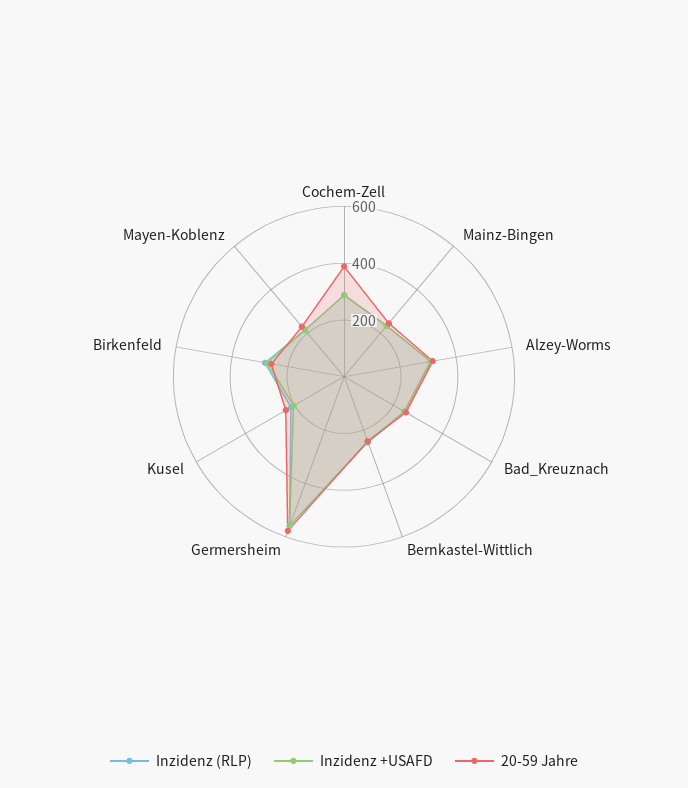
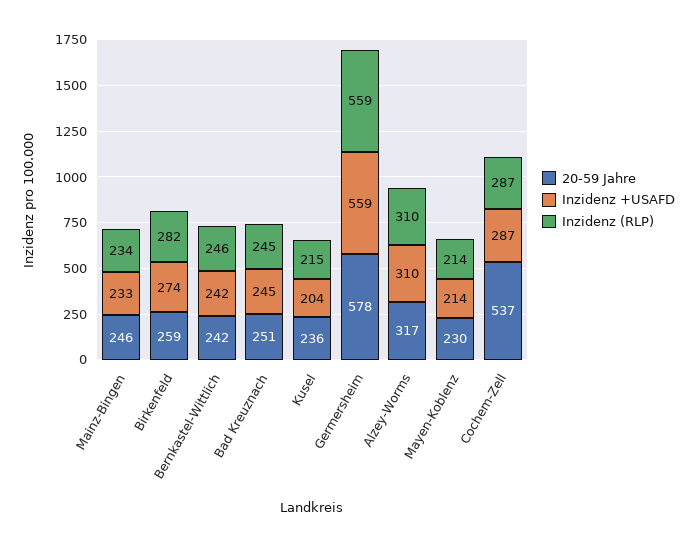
  {
    "Inzidenz (RLP)": {
      "Cochem-Zell": 287,
      "Mainz-Bingen": 234,
      "Alzey-Worms": 310,
      "Bad_Kreuznach": 245,
      "Bernkastel-Wittlich": 246,
      "Germersheim": 559,
      "Kusel": 215,
      "Birkenfeld": 282,
      "Mayen-Koblenz": 214
    },
    "Inzidenz +USAFD": {
      "Cochem-Zell": 287,
      "Mainz-Bingen": 233,
      "Alzey-Worms": 310,
      "Bad_Kreuznach": 245,
      "Bernkastel-Wittlich": 242,
      "Germersheim": 559,
      "Kusel": 204,
      "Birkenfeld": 274,
      "Mayen-Koblenz": 214
    },
    "20-59 Jahre": {
-     "Cochem-Zell": 400,
+     "Cochem-Zell": 537,
      "Mainz-Bingen": 246,
      "Alzey-Worms": 317,
      "Bad_Kreuznach": 251,
      "Bernkastel-Wittlich": 242,
      "Germersheim": 578,
      "Kusel": 236,
      "Birkenfeld": 259,
      "Mayen-Koblenz": 230
    }
  }

